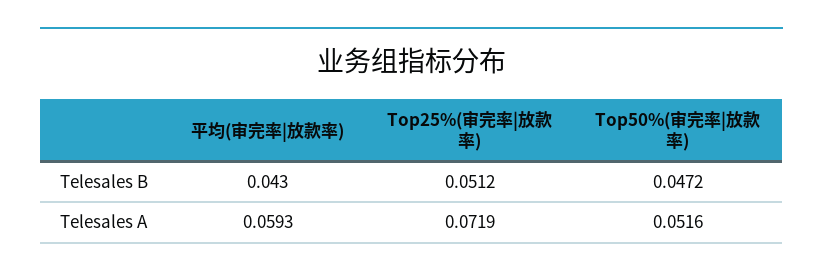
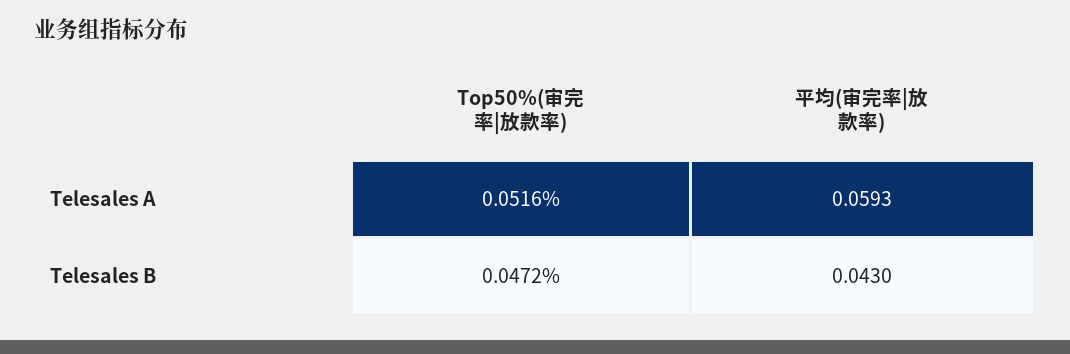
  {
    "平均(审完率|放款率)": {
      "Telesales B": 0.043,
      "Telesales A": 0.0593
    },
-   "Top25%(审完率|放款率)": {
-     "Telesales B": 0.0512,
-     "Telesales A": 0.0719
-   },
    "Top50%(审完率|放款率)": {
      "Telesales B": 0.0472,
      "Telesales A": 0.0516
    }
  }

